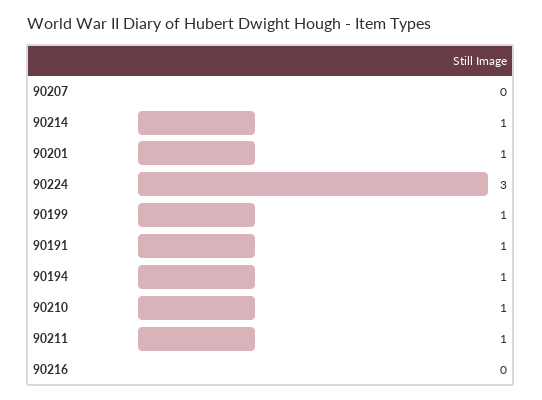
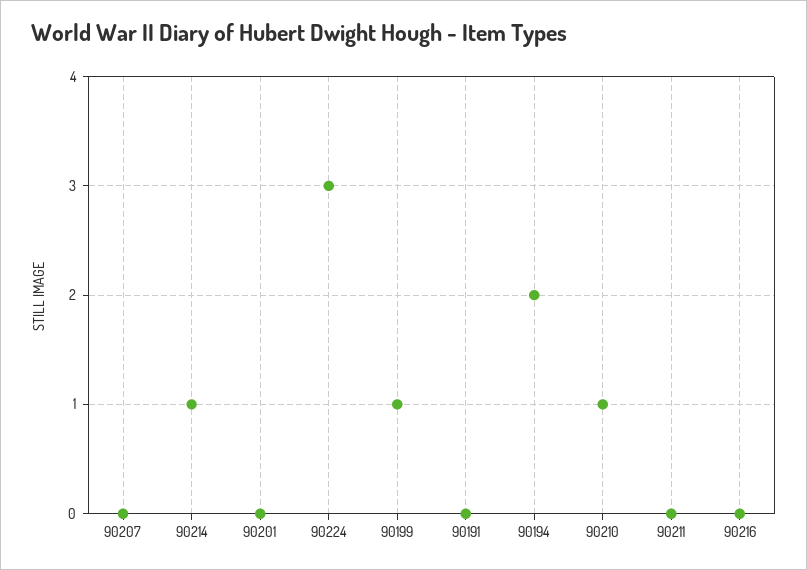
  {
    "90207": 0,
    "90214": 1,
-   "90201": 1,
+   "90201": 0,
    "90224": 3,
    "90199": 1,
-   "90191": 1,
+   "90191": 0,
-   "90194": 1,
+   "90194": 2,
    "90210": 1,
-   "90211": 1,
+   "90211": 0,
    "90216": 0
  }

